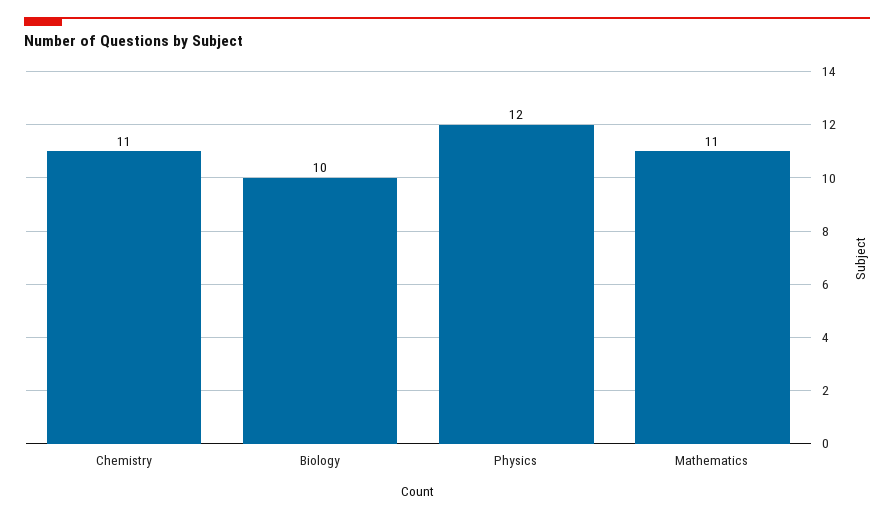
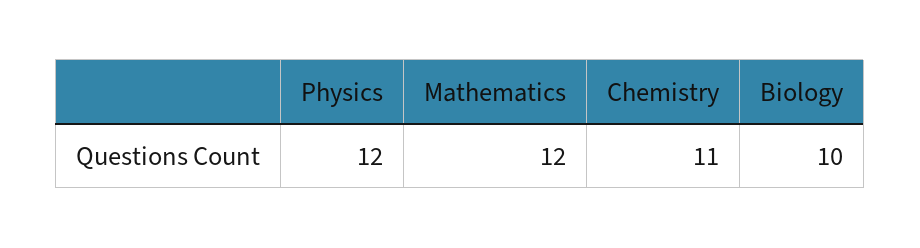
  {
    "Chemistry": 11,
    "Biology": 10,
    "Physics": 12,
-   "Mathematics": 11
+   "Mathematics": 12
  }

